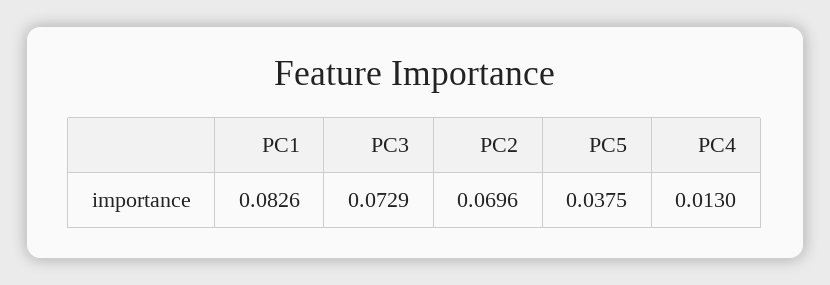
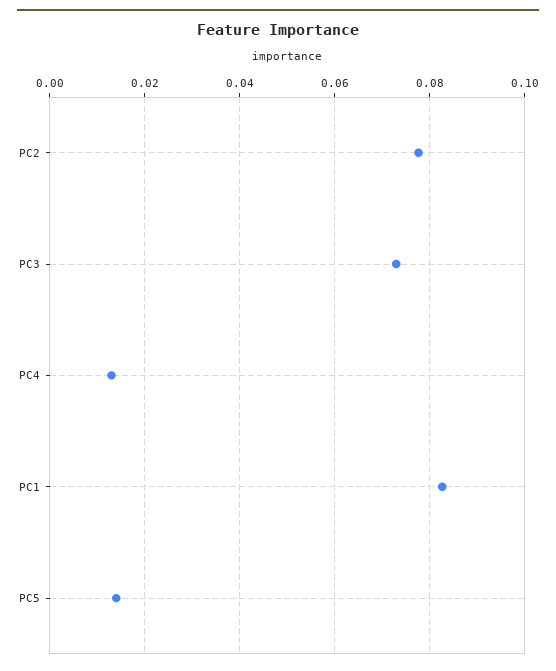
  {
    "PC1": 0.0826,
    "PC3": 0.0729,
-   "PC2": 0.0696,
+   "PC2": 0.078,
-   "PC5": 0.0375,
+   "PC5": 0.014,
    "PC4": 0.013
  }

